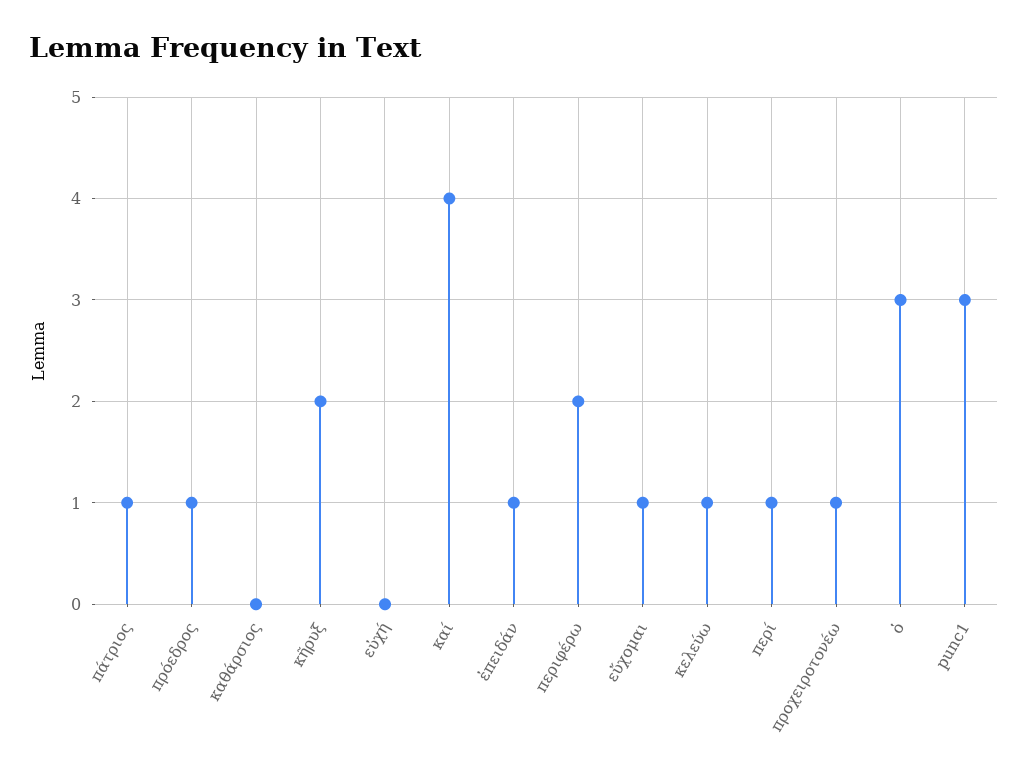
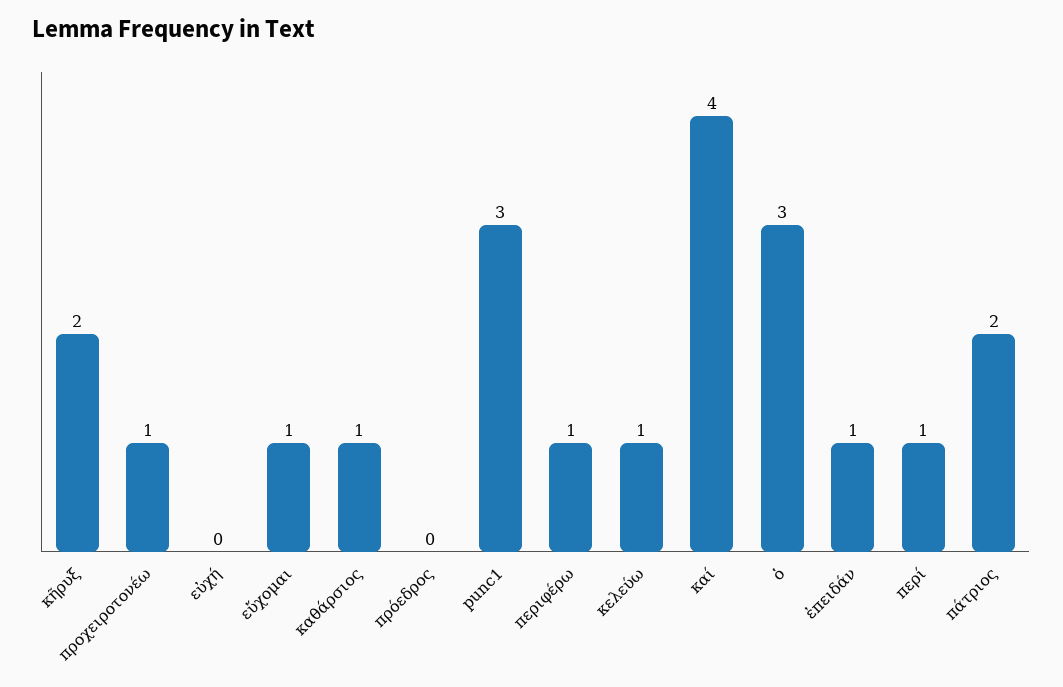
  {
-   "πάτριος": 1,
+   "πάτριος": 2,
-   "πρόεδρος": 1,
+   "πρόεδρος": 0,
-   "καθάρσιος": 0,
+   "καθάρσιος": 1,
    "κῆρυξ": 2,
    "εὐχή": 0,
    "καί": 4,
    "ἐπειδάν": 1,
-   "περιφέρω": 2,
+   "περιφέρω": 1,
    "εὔχομαι": 1,
    "κελεύω": 1,
    "περί": 1,
    "προχειροτονέω": 1,
    "ὁ": 3,
    "punc1": 3
  }

